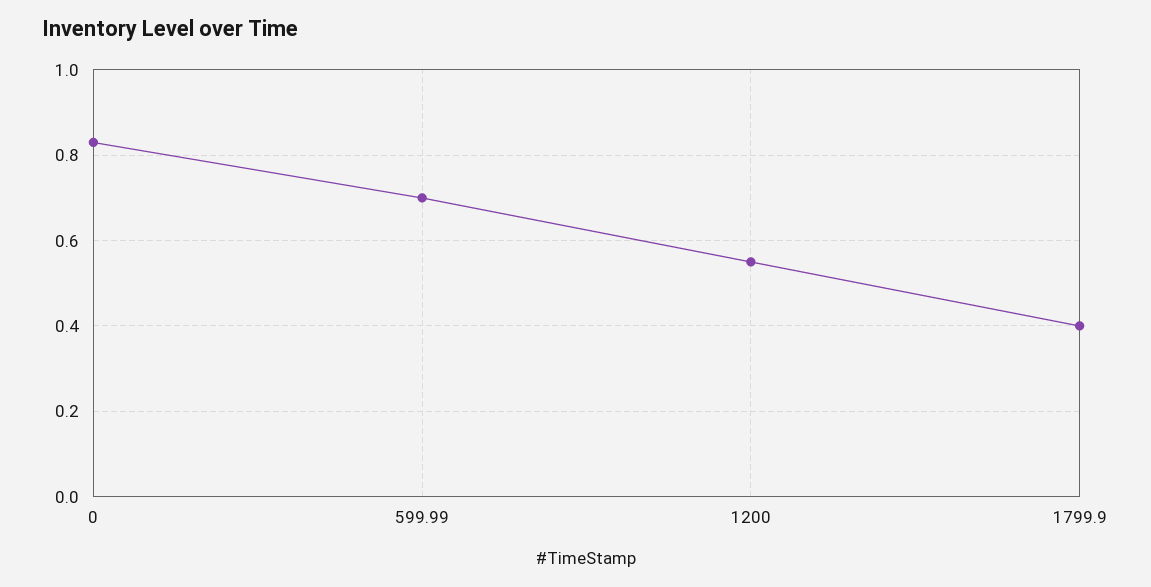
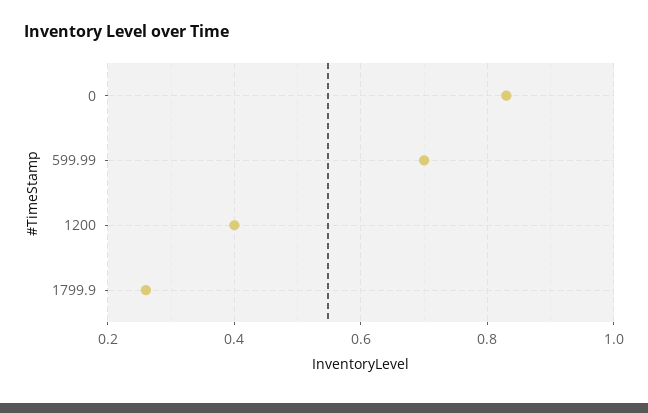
  {
    "0": 0.85,
    "599.99": 0.7,
-   "1200": 0.55,
+   "1200": 0.4,
-   "1799.9": 0.4
+   "1799.9": 0.25
  }

